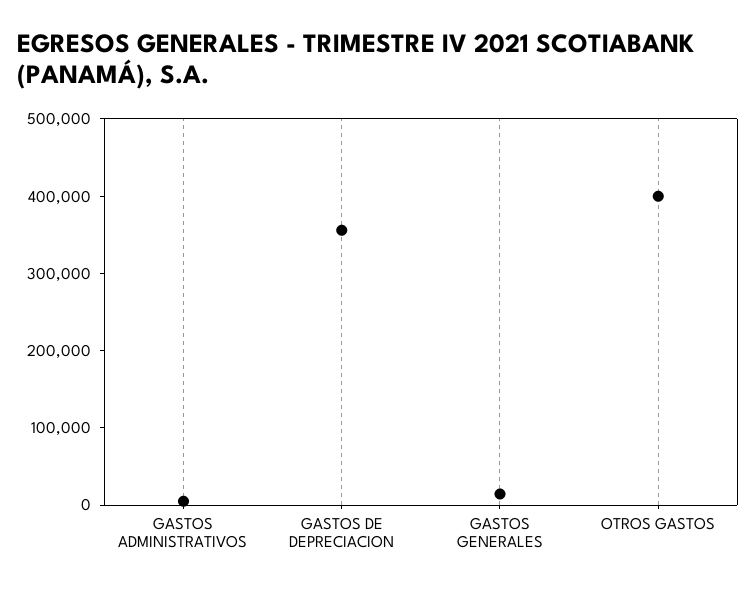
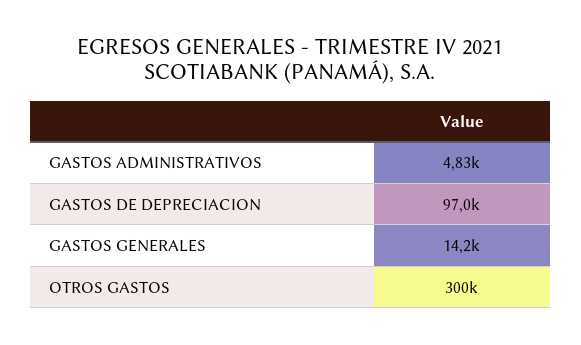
  {
    "GASTOS ADMINISTRATIVOS": 4830,
-   "GASTOS DE DEPRECIACION": 360000,
+   "GASTOS DE DEPRECIACION": 97000,
    "GASTOS GENERALES": 14200,
-   "OTROS GASTOS": 400000
+   "OTROS GASTOS": 300000
  }

